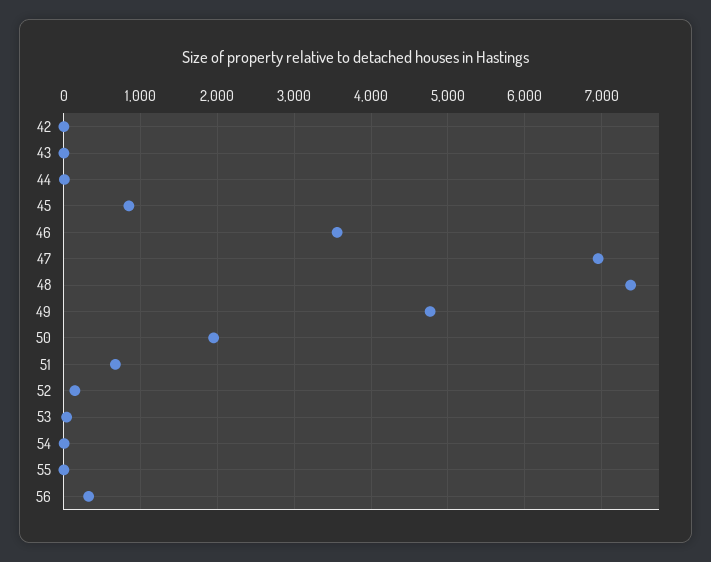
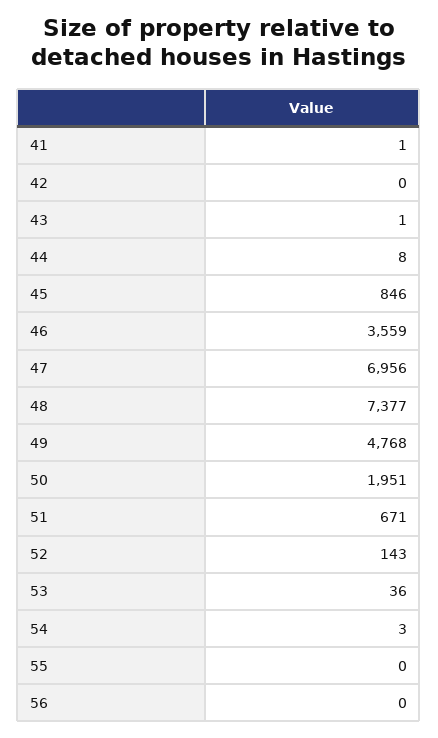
  {
    "42": 0,
    "43": 1,
    "44": 8,
    "45": 846,
    "46": 3559,
    "47": 6956,
    "48": 7377,
    "49": 4768,
    "50": 1951,
    "51": 671,
    "52": 143,
    "53": 36,
    "54": 3,
    "55": 0,
-   "56": 300
+   "56": 0,
+   "41": 1
  }

